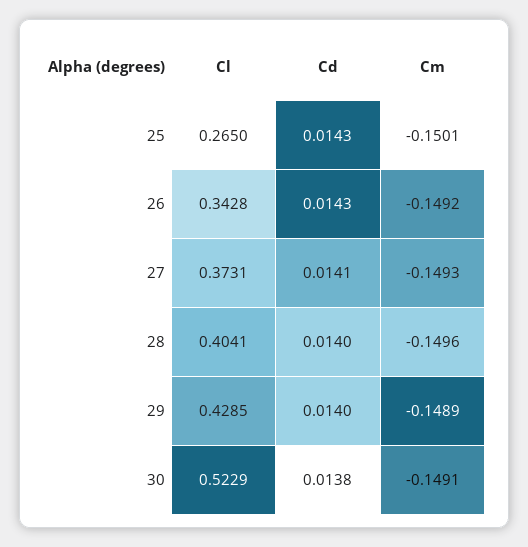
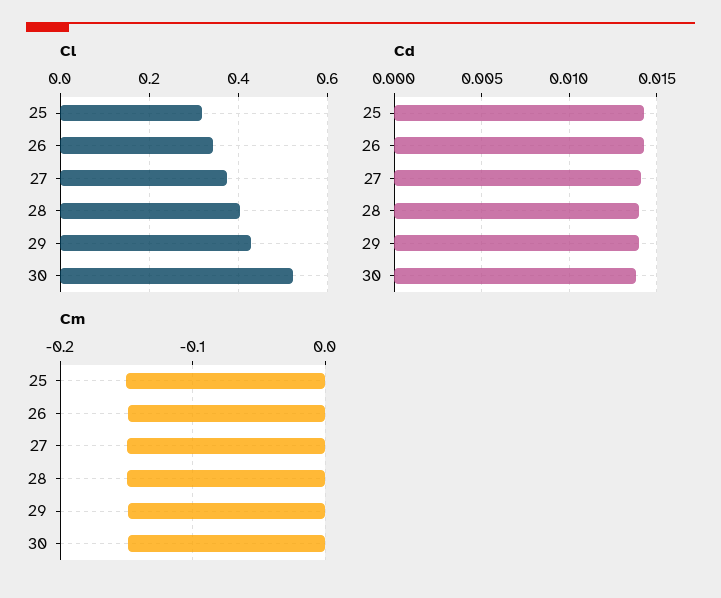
  {
    "Cl": {
-     "25": 0.265,
+     "25": 0.32,
      "26": 0.3428,
      "27": 0.3731,
      "28": 0.4041,
      "29": 0.4285,
      "30": 0.5229
    },
    "Cd": {
      "25": 0.0143,
      "26": 0.0143,
      "27": 0.0141,
      "28": 0.014,
      "29": 0.014,
      "30": 0.0138
    },
    "Cm": {
      "25": -0.1501,
      "26": -0.1492,
      "27": -0.1493,
      "28": -0.1496,
      "29": -0.1489,
      "30": -0.1491
    }
  }

